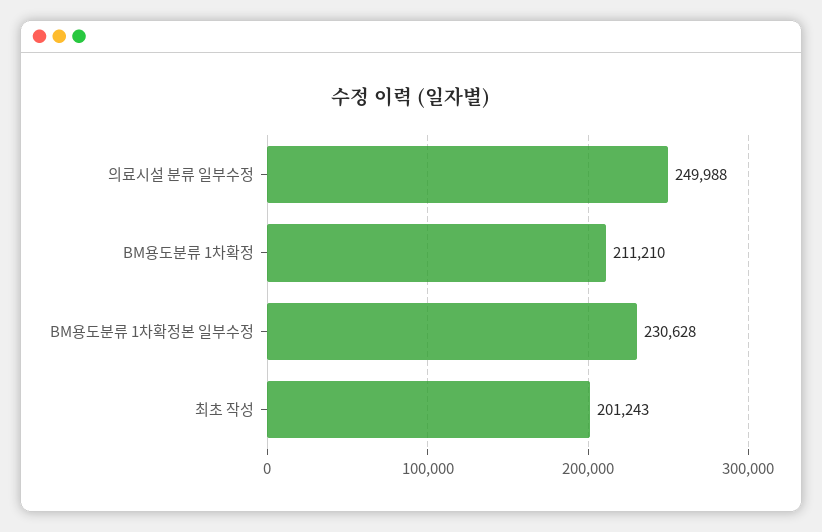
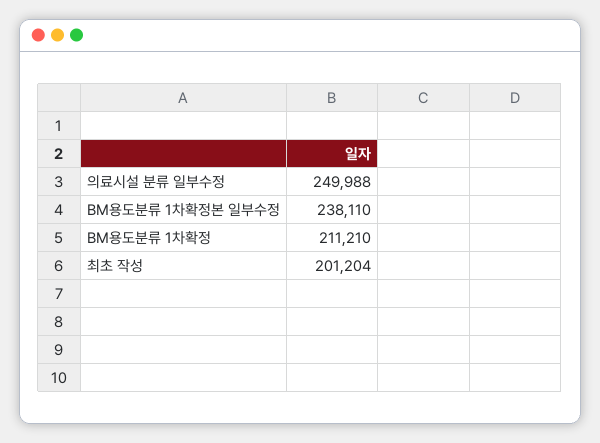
  {
    "의료시설 분류 일부수정": 249988,
    "BM용도분류 1차확정": 211210,
-   "BM용도분류 1차확정본 일부수정": 230628,
+   "BM용도분류 1차확정본 일부수정": 238110,
-   "최초 작성": 201243
+   "최초 작성": 201204
  }

